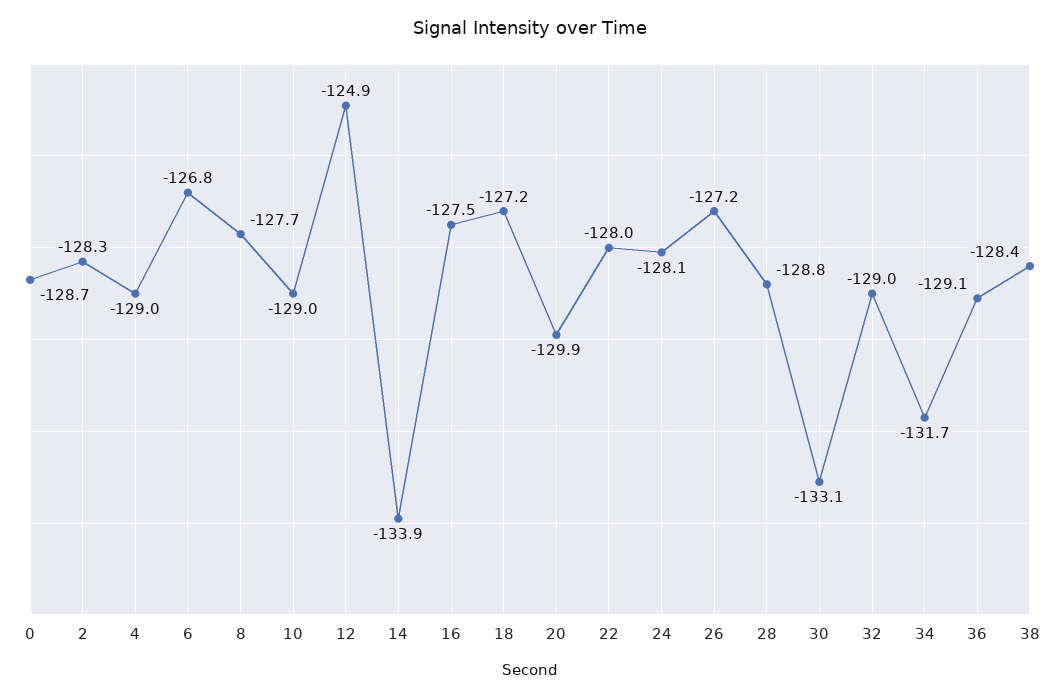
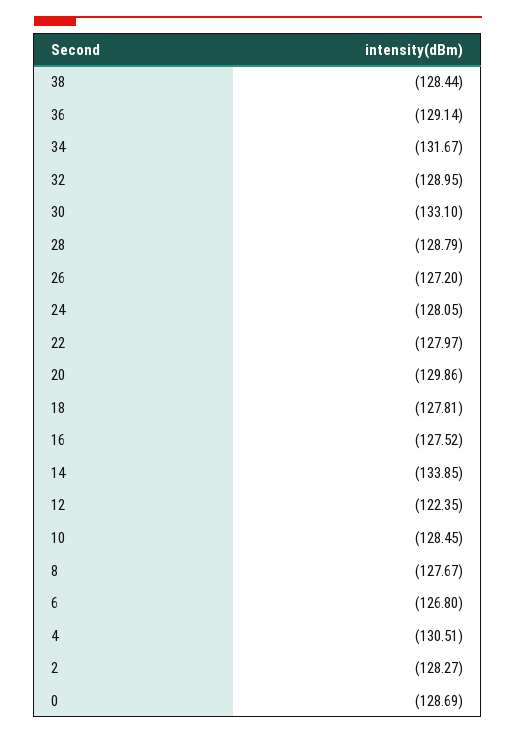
  {
    "0": -128.69,
    "2": -128.27,
-   "4": -129,
+   "4": -130.51,
    "6": -126.8,
    "8": -127.67,
-   "10": -129,
+   "10": -128.45,
-   "12": -124.9,
+   "12": -122.35,
    "14": -133.85,
    "16": -127.52,
-   "18": -127.2,
+   "18": -127.81,
    "20": -129.86,
    "22": -127.97,
    "24": -128.05,
    "26": -127.2,
    "28": -128.79,
    "30": -133.1,
    "32": -128.95,
    "34": -131.67,
    "36": -129.14,
    "38": -128.44
  }

